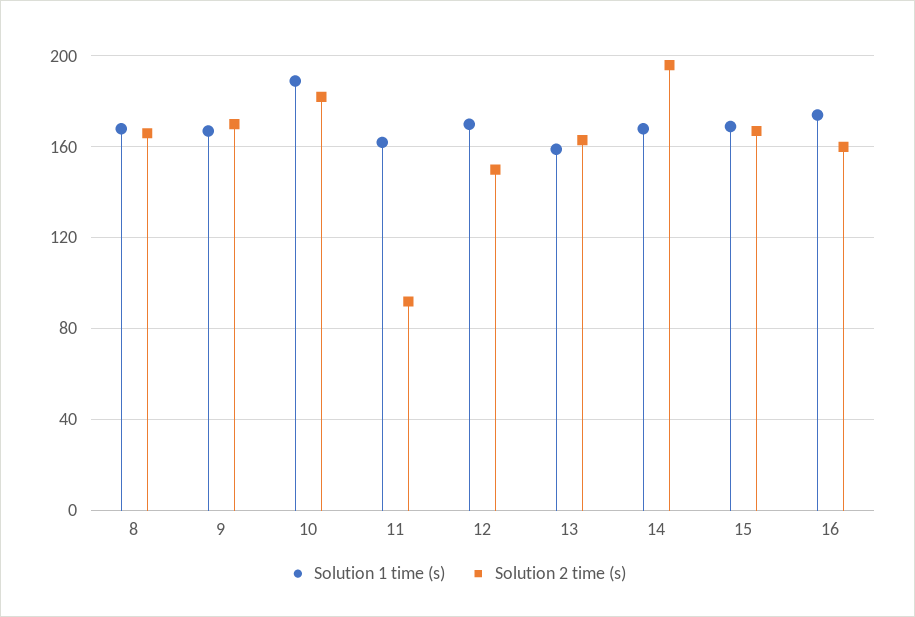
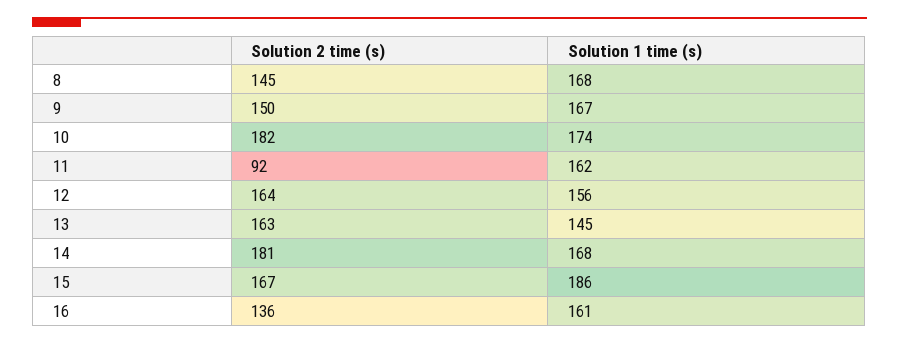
  {
    "Solution 1 time (s)": {
      "8": 168,
      "9": 167,
-     "10": 190,
+     "10": 174,
      "11": 162,
-     "12": 170,
+     "12": 156,
-     "13": 160,
+     "13": 145,
      "14": 168,
-     "15": 170,
+     "15": 186,
-     "16": 175
+     "16": 161
    },
    "Solution 2 time (s)": {
-     "8": 165,
+     "8": 145,
-     "9": 170,
+     "9": 150,
      "10": 182,
      "11": 92,
-     "12": 150,
+     "12": 164,
      "13": 163,
-     "14": 195,
+     "14": 181,
      "15": 167,
-     "16": 160
+     "16": 136
    }
  }

